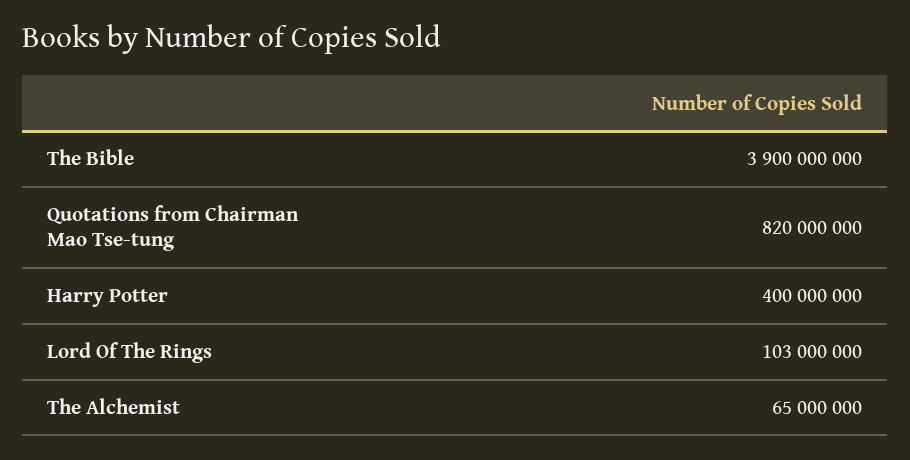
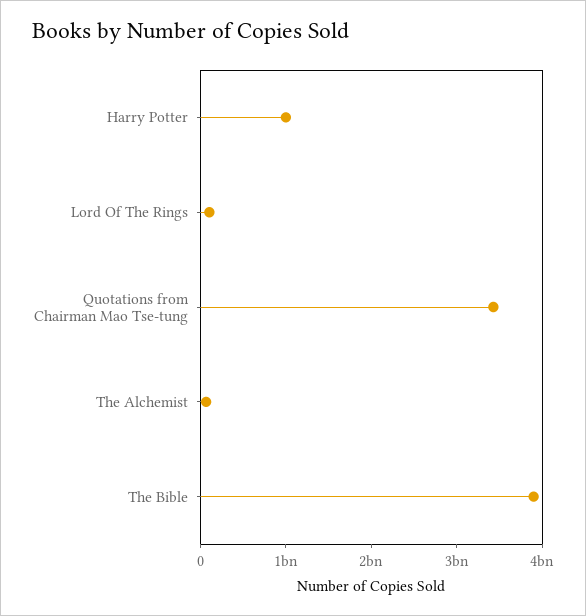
  {
    "The Bible": 3900000000,
-   "Quotations from Chairman Mao Tse-tung": 820000000,
+   "Quotations from Chairman Mao Tse-tung": 3400000000,
-   "Harry Potter": 400000000,
+   "Harry Potter": 1000000000,
    "Lord Of The Rings": 103000000,
    "The Alchemist": 65000000
  }

